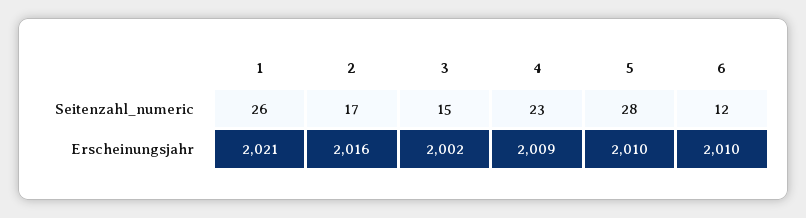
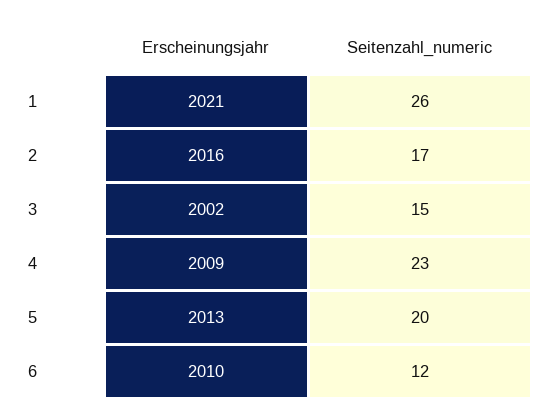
  {
    "1": {
      "Seitenzahl_numeric": 26,
      "Erscheinungsjahr": 2021
    },
    "2": {
      "Seitenzahl_numeric": 17,
      "Erscheinungsjahr": 2016
    },
    "3": {
      "Seitenzahl_numeric": 15,
      "Erscheinungsjahr": 2002
    },
    "4": {
      "Seitenzahl_numeric": 23,
      "Erscheinungsjahr": 2009
    },
    "5": {
-     "Seitenzahl_numeric": 28,
+     "Seitenzahl_numeric": 20,
-     "Erscheinungsjahr": 2010
+     "Erscheinungsjahr": 2013
    },
    "6": {
      "Seitenzahl_numeric": 12,
      "Erscheinungsjahr": 2010
    }
  }

